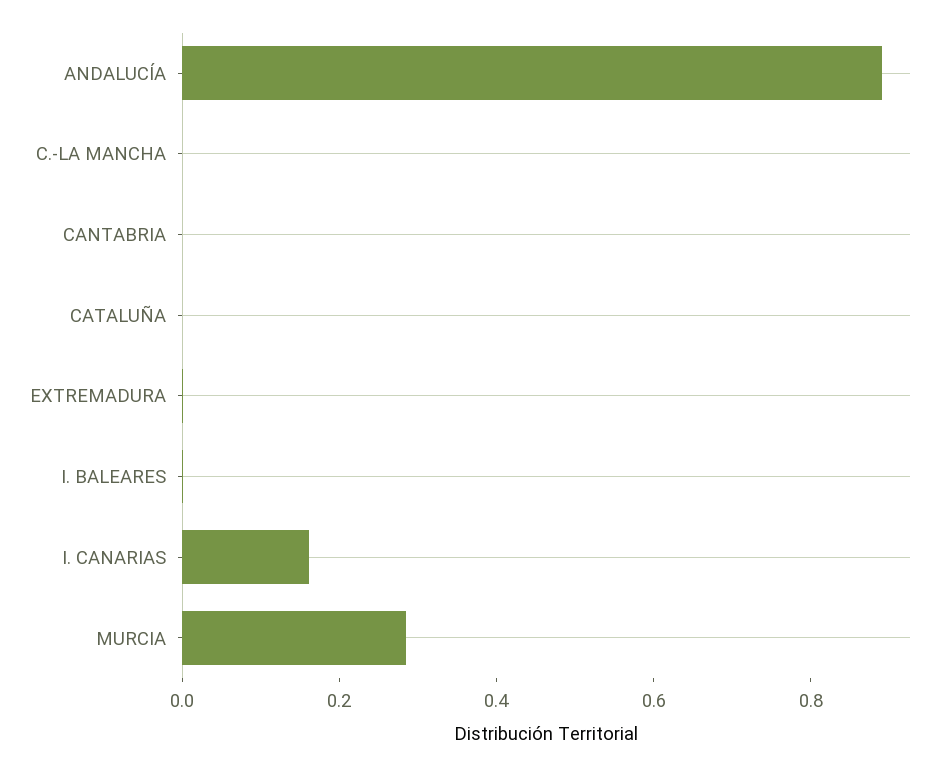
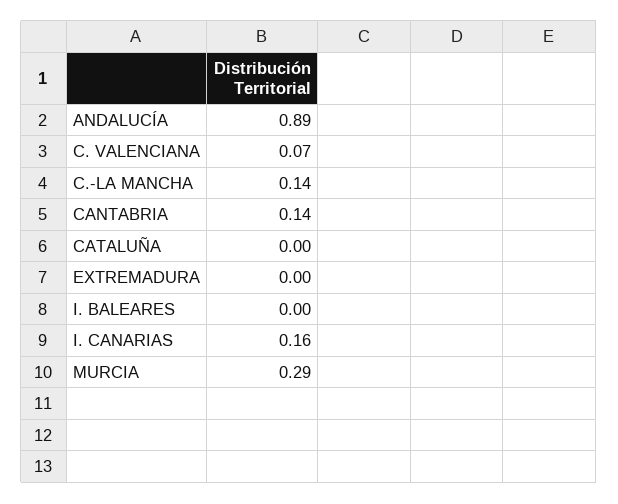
  {
    "ANDALUCÍA": 0.89,
-   "C.-LA MANCHA": 0,
+   "C.-LA MANCHA": 0.14,
-   "CANTABRIA": 0,
+   "CANTABRIA": 0.14,
    "CATALUÑA": 0,
    "EXTREMADURA": 0,
    "I. BALEARES": 0,
    "I. CANARIAS": 0.16,
-   "MURCIA": 0.29
+   "MURCIA": 0.29,
+   "C. VALENCIANA": 0.07
  }

